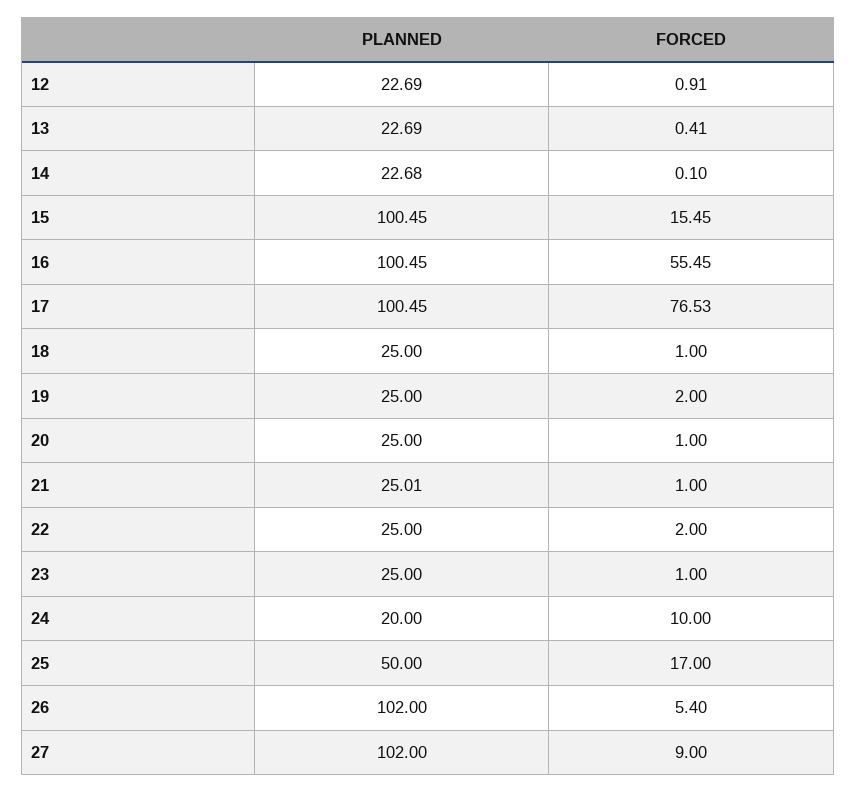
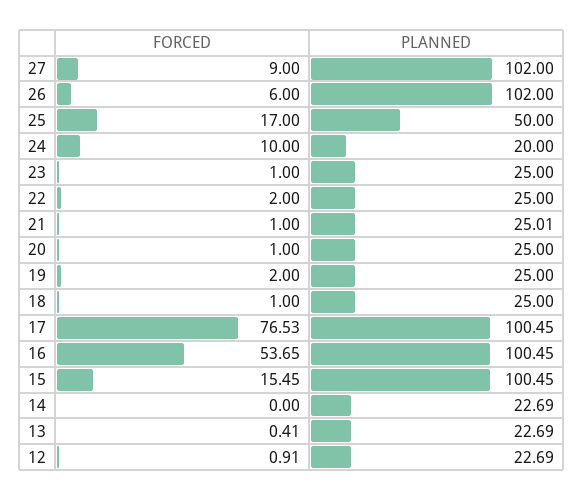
  {
    "PLANNED": {
      "12": 22.69,
      "13": 22.69,
-     "14": 22.68,
+     "14": 22.69,
      "15": 100.45,
      "16": 100.45,
      "17": 100.45,
      "18": 25,
      "19": 25,
      "20": 25,
      "21": 25.01,
      "22": 25,
      "23": 25,
      "24": 20,
      "25": 50,
      "26": 102,
      "27": 102
    },
    "FORCED": {
      "12": 0.91,
      "13": 0.41,
-     "14": 0.1,
+     "14": 0,
      "15": 15.45,
-     "16": 55.45,
+     "16": 53.65,
      "17": 76.53,
      "18": 1,
      "19": 2,
      "20": 1,
      "21": 1,
      "22": 2,
      "23": 1,
      "24": 10,
      "25": 17,
-     "26": 5.4,
+     "26": 6,
      "27": 9
    }
  }

